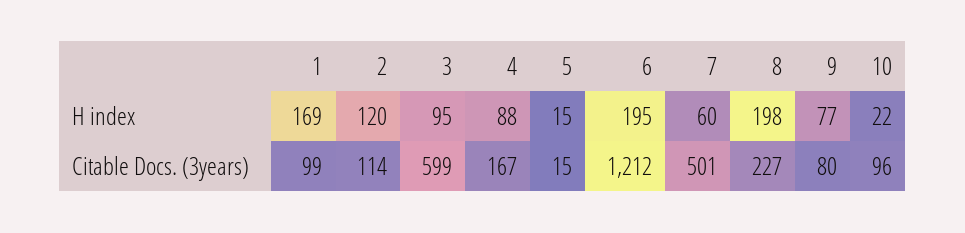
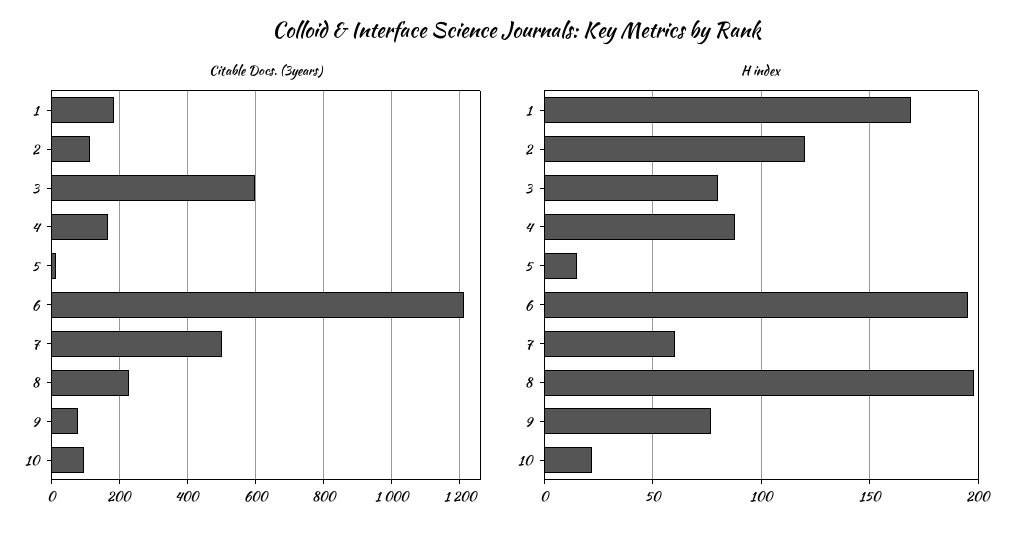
  {
    "H index": {
      "1": 169,
      "2": 120,
-     "3": 95,
+     "3": 80,
      "4": 88,
      "5": 15,
      "6": 195,
      "7": 60,
      "8": 198,
      "9": 77,
      "10": 22
    },
    "Citable Docs. (3years)": {
-     "1": 99,
+     "1": 180,
      "2": 114,
      "3": 599,
      "4": 167,
      "5": 15,
      "6": 1212,
      "7": 501,
      "8": 227,
      "9": 80,
      "10": 96
    }
  }

